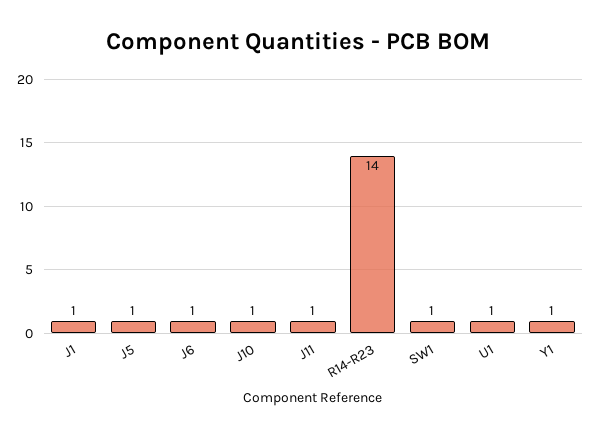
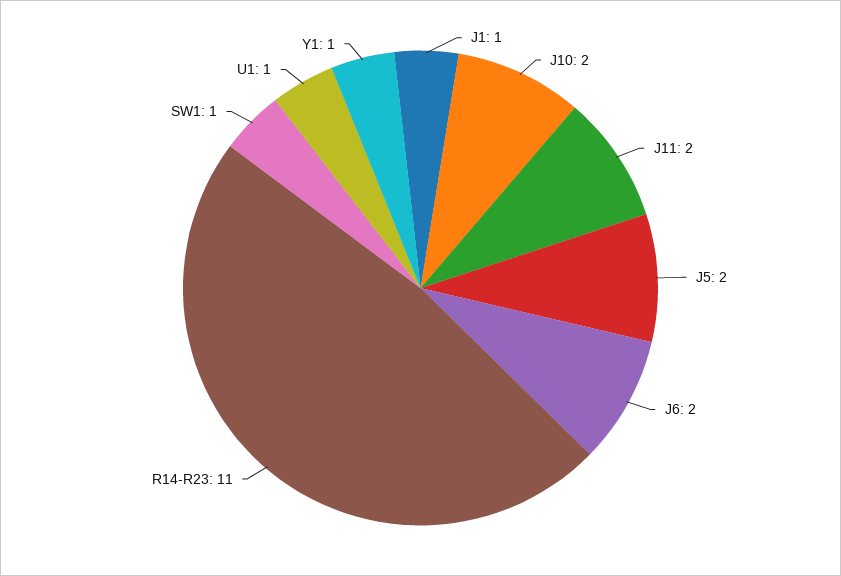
  {
    "J1": 1,
-   "J5": 1,
+   "J5": 2,
-   "J6": 1,
+   "J6": 2,
-   "J10": 1,
+   "J10": 2,
-   "J11": 1,
+   "J11": 2,
-   "R14-R23": 14,
+   "R14-R23": 11,
    "SW1": 1,
    "U1": 1,
    "Y1": 1
  }

